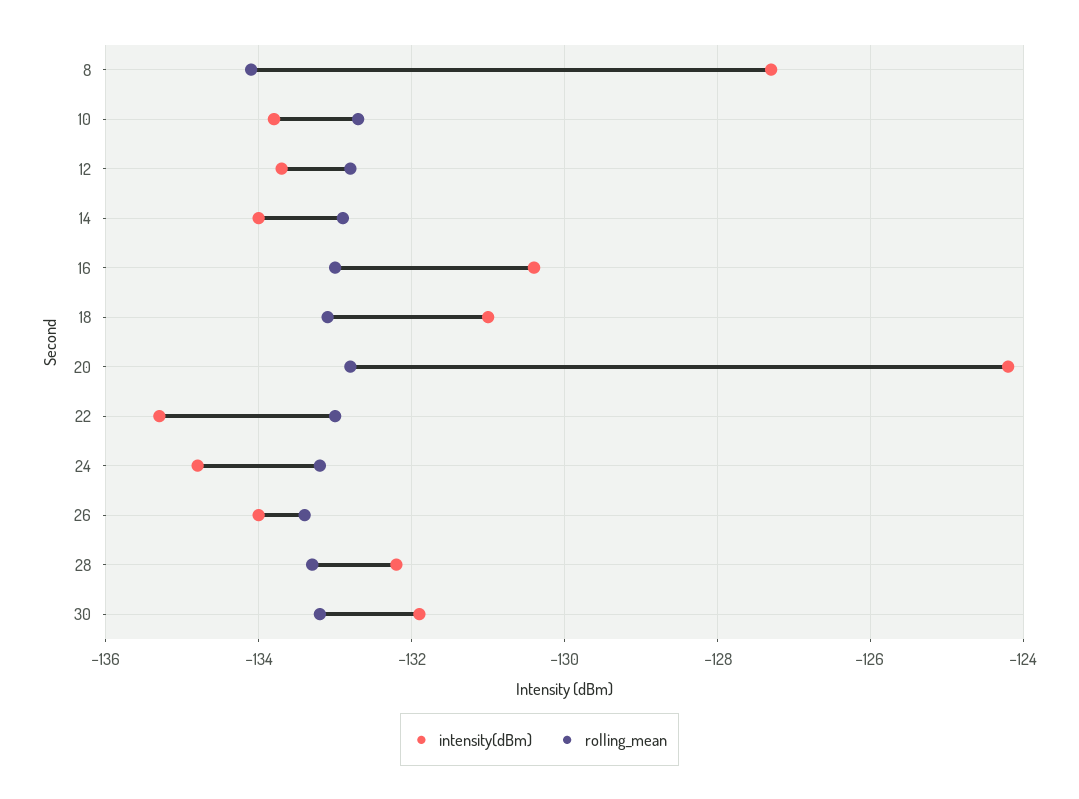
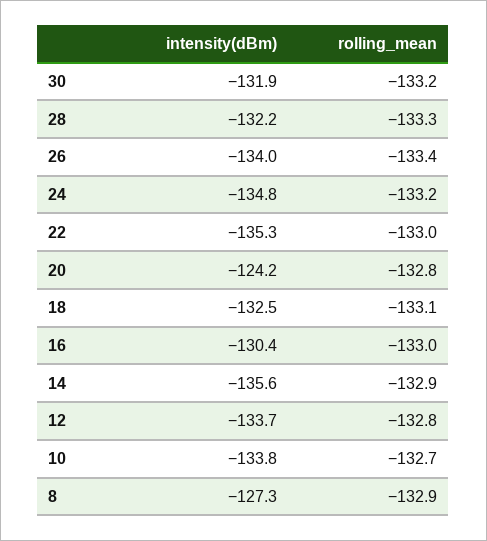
  {
    "intensity(dBm)": {
      "8": -127.3,
      "10": -133.8,
      "12": -133.7,
-     "14": -134,
+     "14": -135.6,
      "16": -130.4,
-     "18": -131,
+     "18": -132.5,
      "20": -124.2,
      "22": -135.3,
      "24": -134.8,
      "26": -134,
      "28": -132.2,
      "30": -131.9
    },
    "rolling_mean": {
-     "8": -134,
+     "8": -132.9,
      "10": -132.7,
      "12": -132.8,
      "14": -132.9,
      "16": -133,
      "18": -133.1,
      "20": -132.8,
      "22": -133,
      "24": -133.2,
      "26": -133.4,
      "28": -133.3,
      "30": -133.2
    }
  }

